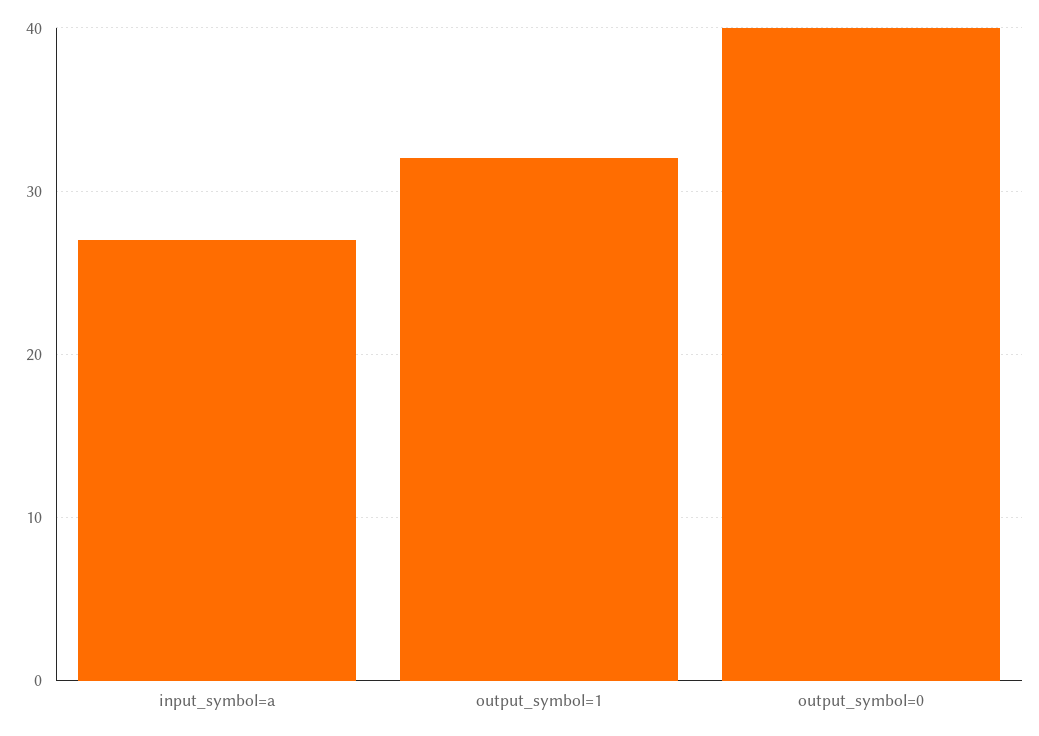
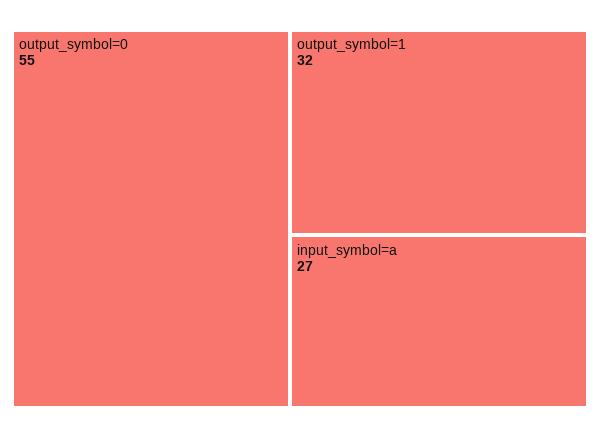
  {
    "input_symbol=a": 27,
    "output_symbol=1": 32,
-   "output_symbol=0": 40
+   "output_symbol=0": 55
  }

